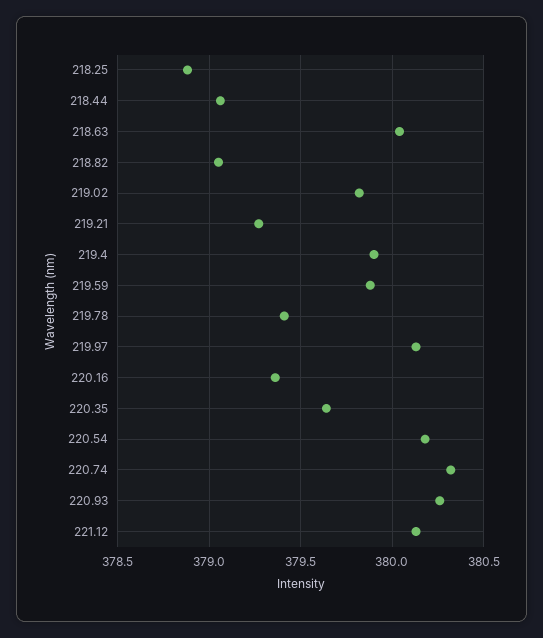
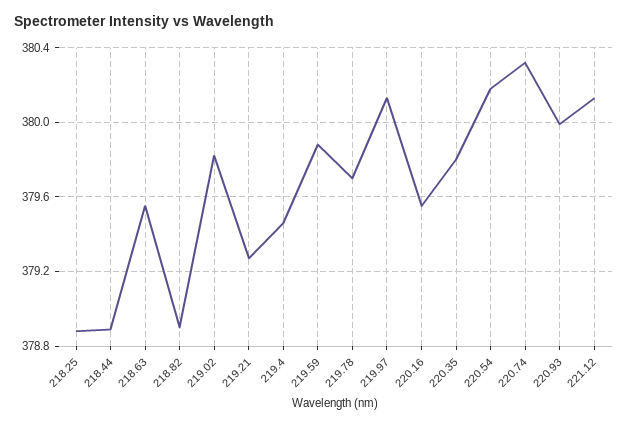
  {
    "218.25": 378.9,
-   "218.44": 379.05,
+   "218.44": 378.9,
-   "218.63": 380.05,
+   "218.63": 379.55,
-   "218.82": 379.05,
+   "218.82": 378.9,
    "219.02": 379.8,
    "219.21": 379.25,
-   "219.4": 379.9,
+   "219.4": 379.45,
    "219.59": 379.9,
-   "219.78": 379.4,
+   "219.78": 379.7,
    "219.97": 380.15,
-   "220.16": 379.35,
+   "220.16": 379.55,
-   "220.35": 379.65,
+   "220.35": 379.8,
    "220.54": 380.2,
    "220.74": 380.3,
-   "220.93": 380.25,
+   "220.93": 380,
    "221.12": 380.15
  }

